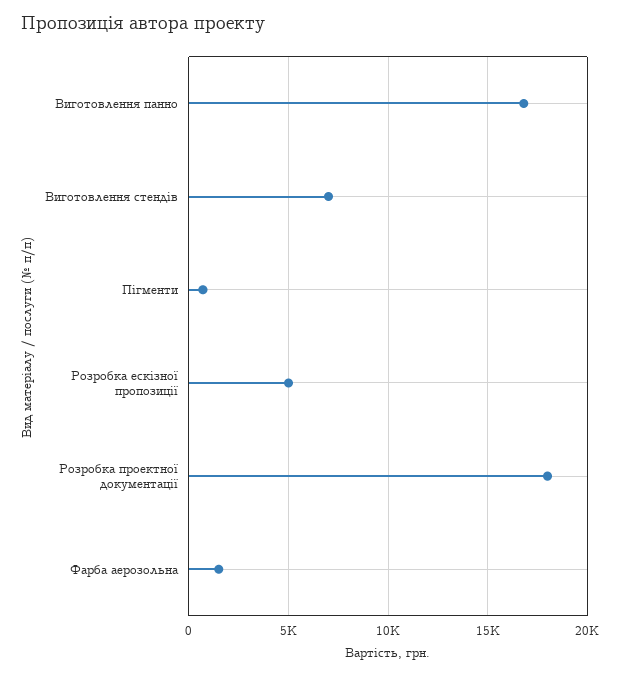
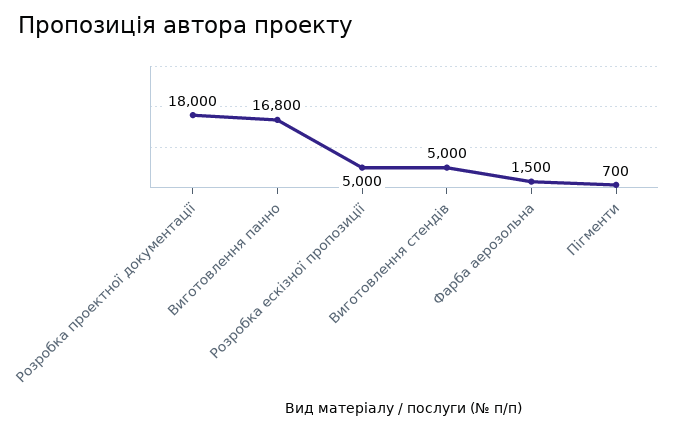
  {
    "Виготовлення панно": 16800,
-   "Виготовлення стендів": 7000,
+   "Виготовлення стендів": 5000,
    "Пігменти": 700,
    "Розробка ескізної пропозиції": 5000,
    "Розробка проектної документації": 18000,
    "Фарба аерозольна": 1500
  }

